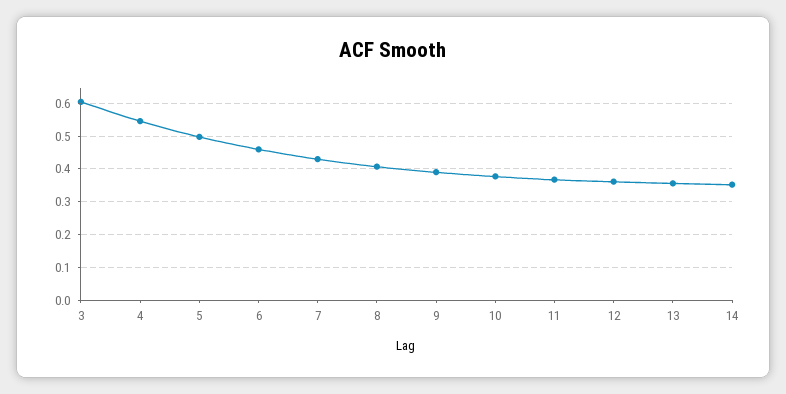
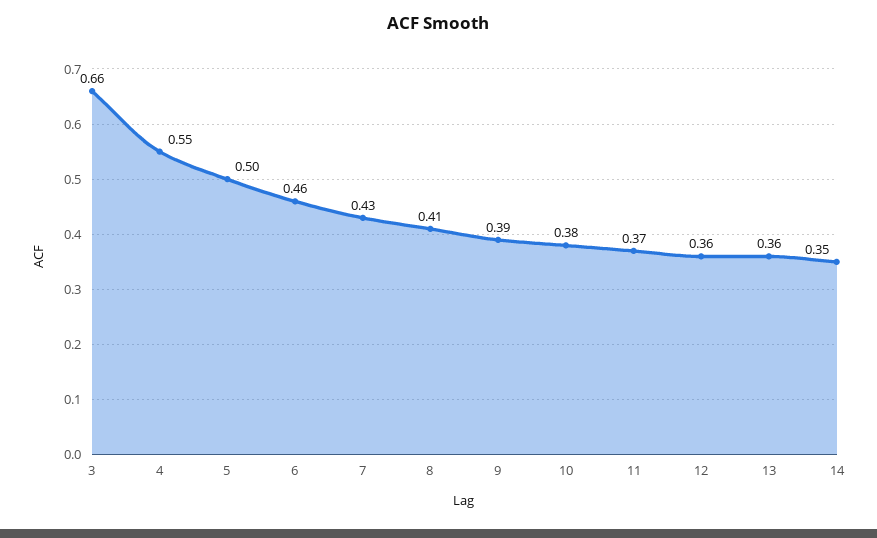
  {
-   "3": 0.6,
+   "3": 0.66,
    "4": 0.55,
    "5": 0.5,
    "6": 0.46,
    "7": 0.43,
    "8": 0.41,
    "9": 0.39,
    "10": 0.38,
    "11": 0.37,
    "12": 0.36,
    "13": 0.36,
    "14": 0.35
  }

